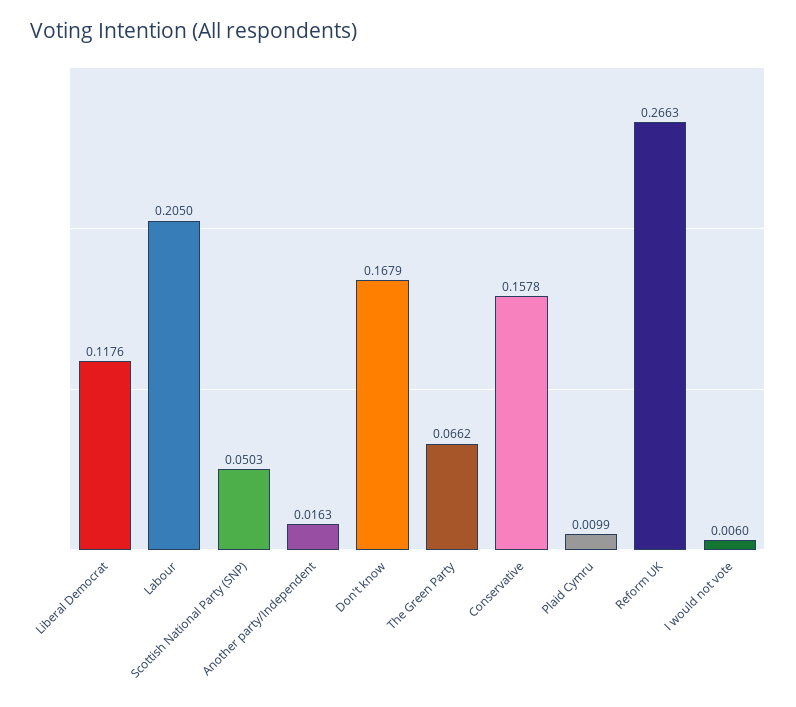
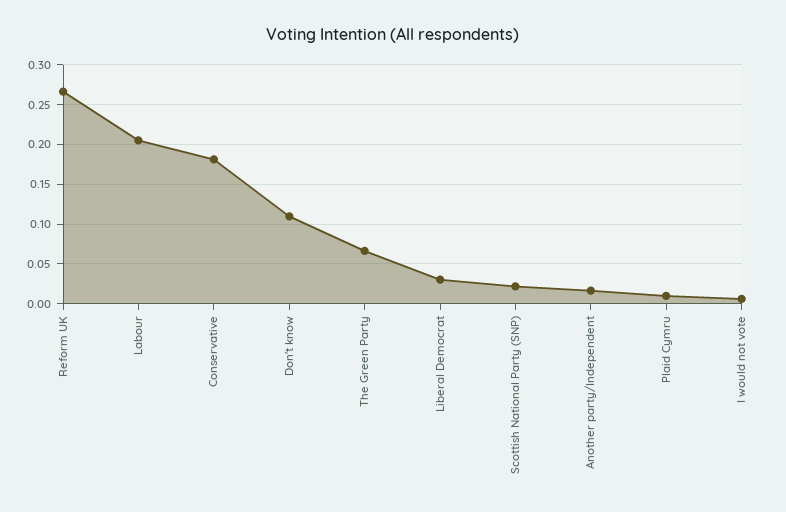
  {
-   "Liberal Democrat": 0.1176,
+   "Liberal Democrat": 0.03,
    "Labour": 0.205,
-   "Scottish National Party (SNP)": 0.0503,
+   "Scottish National Party (SNP)": 0.02,
    "Another party/Independent": 0.0163,
-   "Don't know": 0.1679,
+   "Don't know": 0.11,
    "The Green Party": 0.0662,
-   "Conservative": 0.1578,
+   "Conservative": 0.18,
    "Plaid Cymru": 0.0099,
    "Reform UK": 0.2663,
    "I would not vote": 0.006
  }

